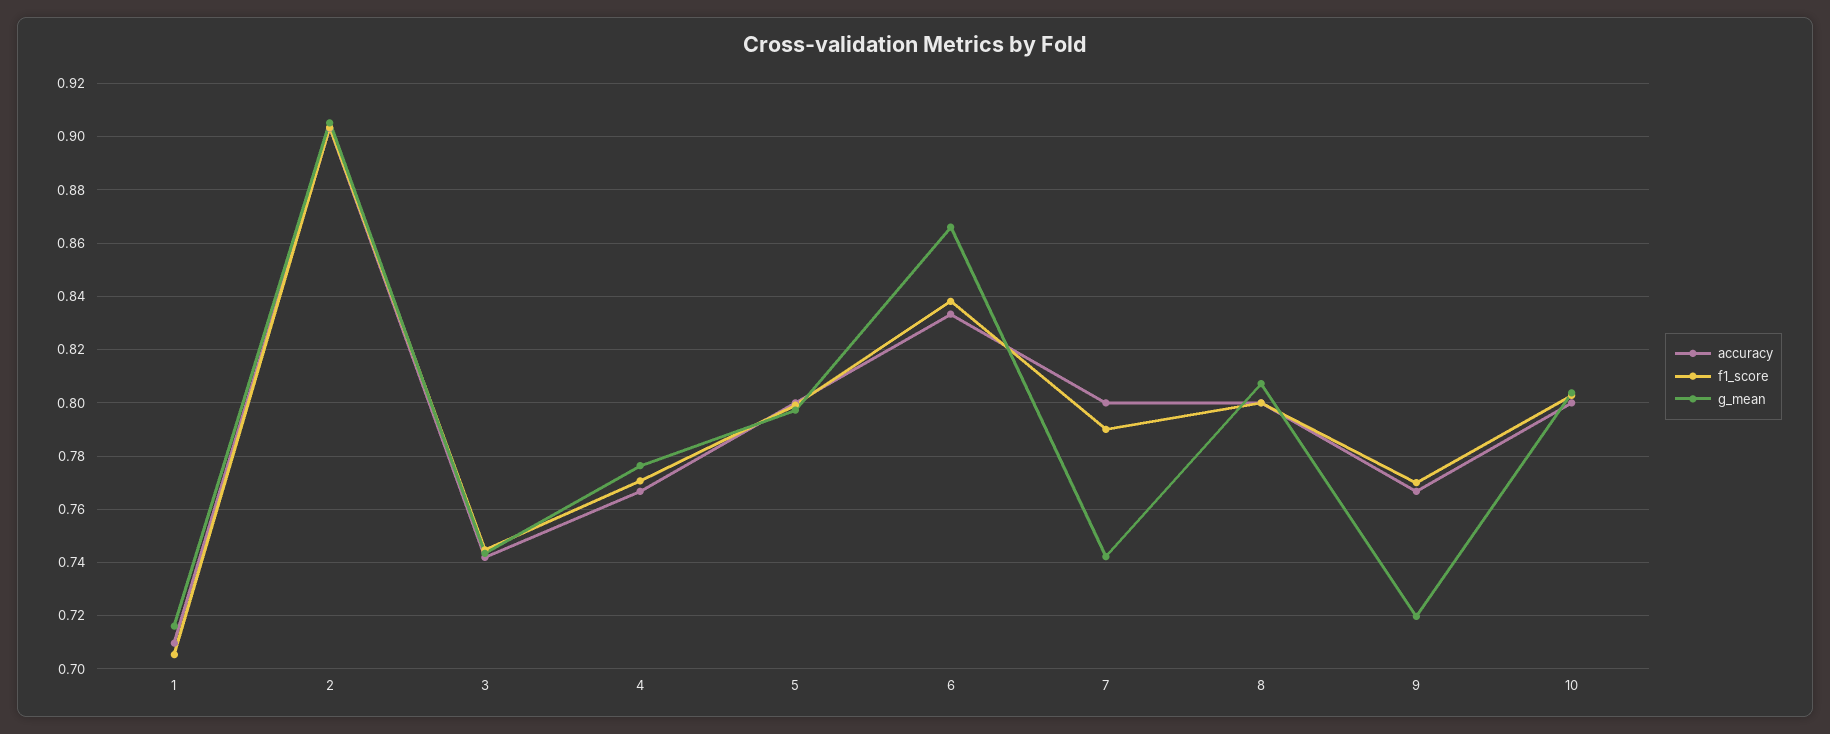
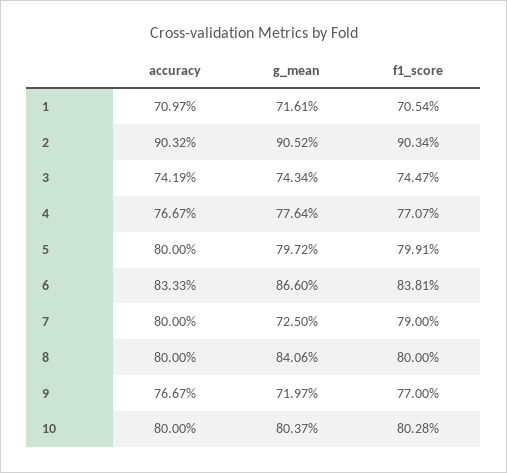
  {
    "accuracy": {
      "1": 0.7097,
      "2": 0.9032,
      "3": 0.7419,
      "4": 0.7667,
      "5": 0.8,
      "6": 0.8333,
      "7": 0.8,
      "8": 0.8,
      "9": 0.7667,
      "10": 0.8
    },
    "f1_score": {
      "1": 0.7054,
      "2": 0.9034,
      "3": 0.7447,
      "4": 0.7707,
      "5": 0.7991,
      "6": 0.8381,
      "7": 0.79,
      "8": 0.8,
      "9": 0.77,
      "10": 0.8028
    },
    "g_mean": {
      "1": 0.7161,
      "2": 0.9052,
      "3": 0.7434,
      "4": 0.7764,
      "5": 0.7972,
      "6": 0.866,
-     "7": 0.7425,
+     "7": 0.725,
-     "8": 0.8075,
+     "8": 0.8406,
      "9": 0.7197,
      "10": 0.8037
    }
  }

